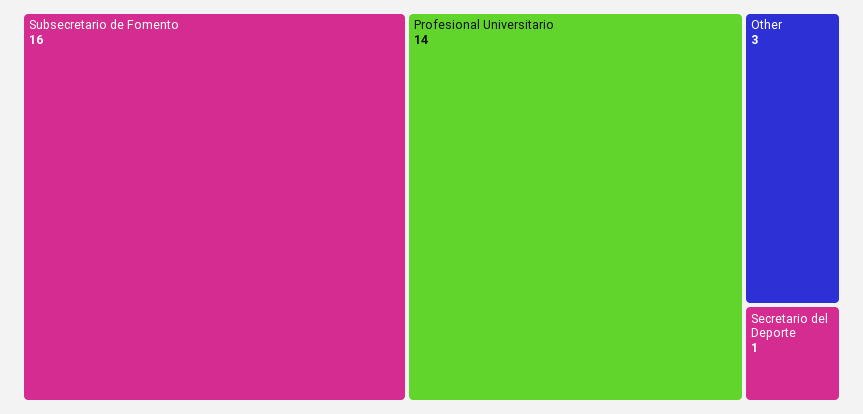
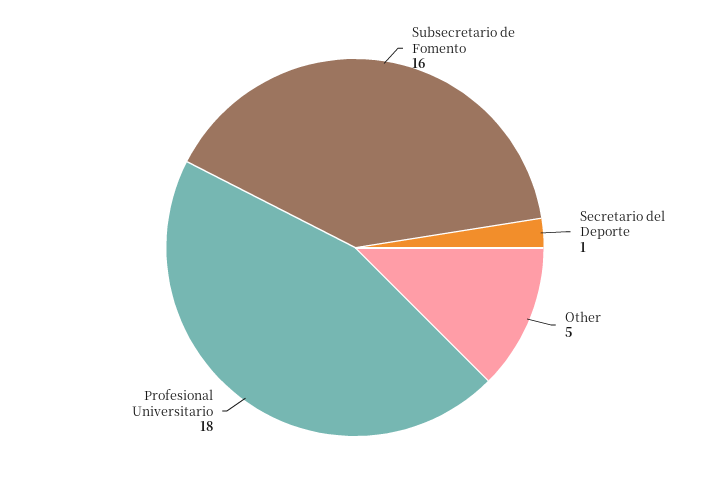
  {
    "Subsecretario de Fomento": 16,
-   "Profesional Universitario": 14,
+   "Profesional Universitario": 18,
-   "Other": 3,
+   "Other": 5,
    "Secretario del Deporte": 1
  }

